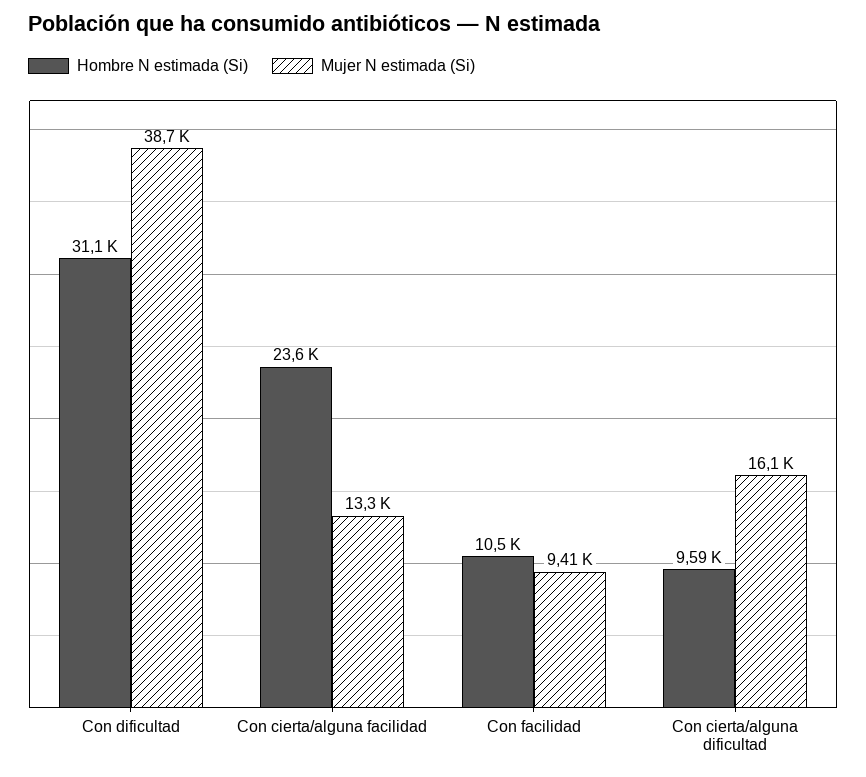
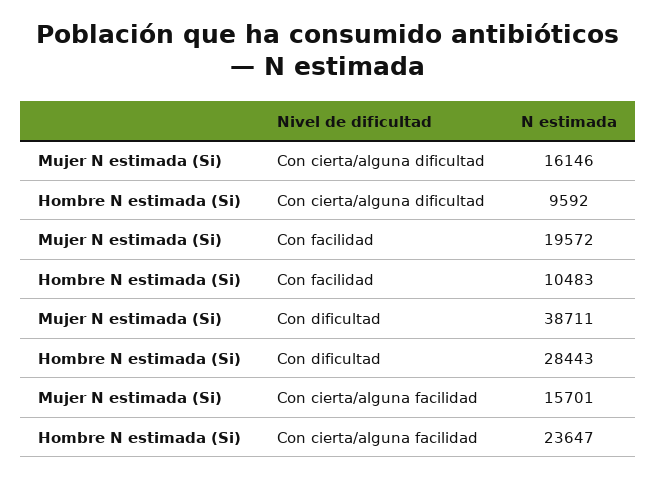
  {
    "Hombre N estimada (Si)": {
-     "Con dificultad": 31100,
+     "Con dificultad": 28443,
      "Con cierta/alguna facilidad": 23647,
      "Con facilidad": 10483,
      "Con cierta/alguna dificultad": 9592
    },
    "Mujer N estimada (Si)": {
      "Con dificultad": 38711,
-     "Con cierta/alguna facilidad": 13300,
+     "Con cierta/alguna facilidad": 15701,
-     "Con facilidad": 9410,
+     "Con facilidad": 19572,
      "Con cierta/alguna dificultad": 16146
    }
  }

